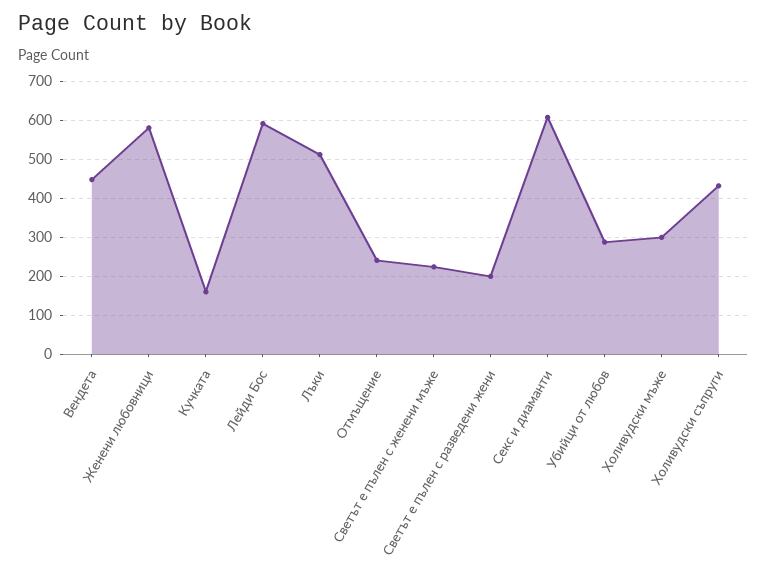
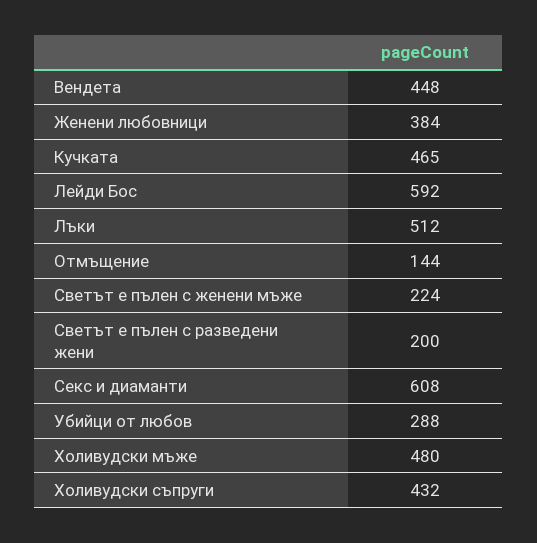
  {
    "Вендета": 448,
-   "Женени любовници": 580,
+   "Женени любовници": 384,
-   "Кучката": 160,
+   "Кучката": 465,
    "Лейди Бос": 592,
    "Лъки": 512,
-   "Отмъщение": 240,
+   "Отмъщение": 144,
    "Светът е пълен с женени мъже": 224,
    "Светът е пълен с разведени жени": 200,
    "Секс и диаманти": 608,
    "Убийци от любов": 288,
-   "Холивудски мъже": 300,
+   "Холивудски мъже": 480,
    "Холивудски съпруги": 432
  }

